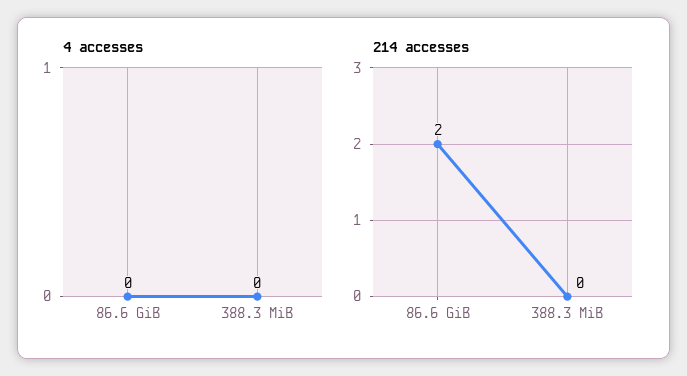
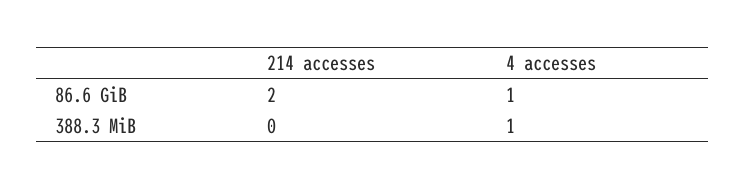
  {
    "4 accesses": {
-     "86.6 GiB": 0,
+     "86.6 GiB": 1,
-     "388.3 MiB": 0
+     "388.3 MiB": 1
    },
    "214 accesses": {
      "86.6 GiB": 2,
      "388.3 MiB": 0
    }
  }

